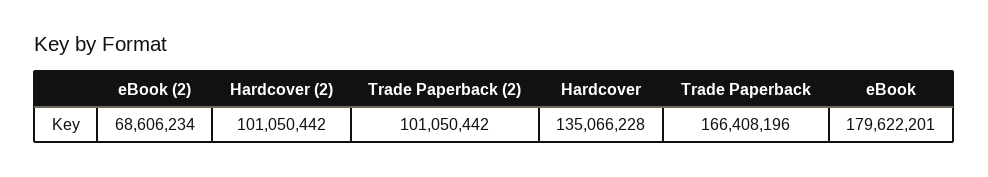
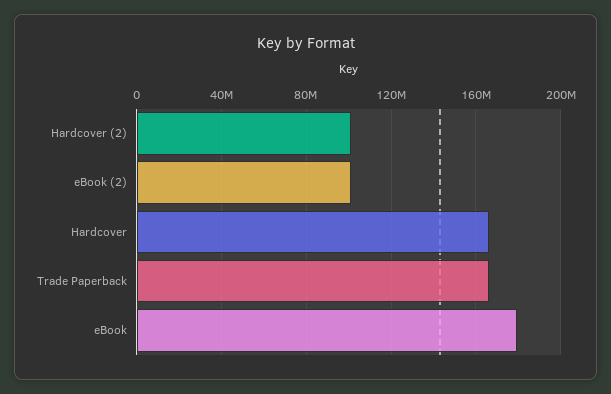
  {
-   "eBook (2)": 68606234,
+   "eBook (2)": 100000000,
    "Hardcover (2)": 101050442,
-   "Trade Paperback (2)": 101050442,
-   "Hardcover": 135066228,
+   "Hardcover": 165000000,
    "Trade Paperback": 166408196,
    "eBook": 179622201
  }

